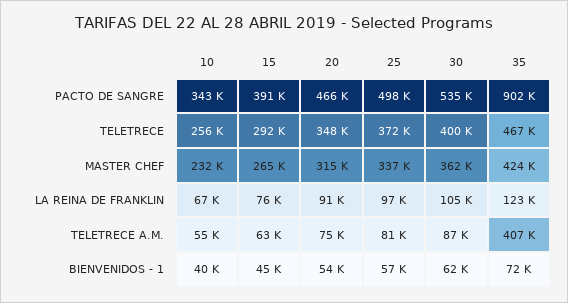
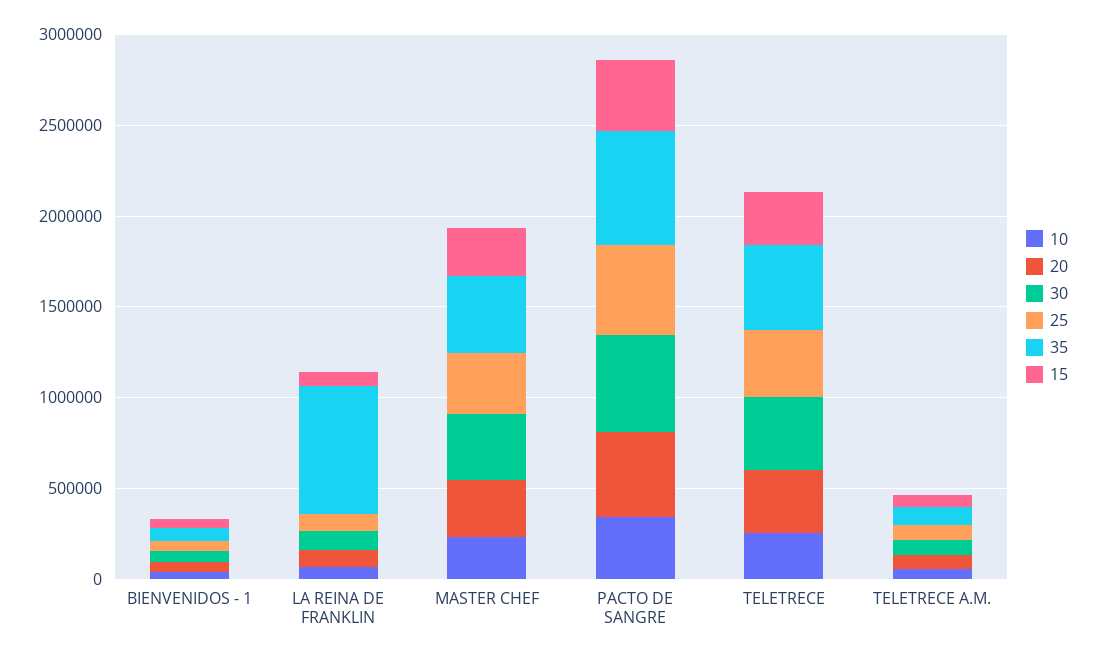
  {
    "10": {
      "PACTO DE SANGRE": 343000,
      "TELETRECE": 256000,
      "MASTER CHEF": 232000,
      "LA REINA DE FRANKLIN": 67000,
      "TELETRECE A.M.": 55000,
      "BIENVENIDOS - 1": 40000
    },
    "15": {
      "PACTO DE SANGRE": 391000,
      "TELETRECE": 292000,
      "MASTER CHEF": 265000,
      "LA REINA DE FRANKLIN": 76000,
      "TELETRECE A.M.": 63000,
      "BIENVENIDOS - 1": 45000
    },
    "20": {
      "PACTO DE SANGRE": 466000,
      "TELETRECE": 348000,
      "MASTER CHEF": 315000,
      "LA REINA DE FRANKLIN": 91000,
      "TELETRECE A.M.": 75000,
      "BIENVENIDOS - 1": 54000
    },
    "25": {
      "PACTO DE SANGRE": 498000,
      "TELETRECE": 372000,
      "MASTER CHEF": 337000,
      "LA REINA DE FRANKLIN": 97000,
      "TELETRECE A.M.": 81000,
      "BIENVENIDOS - 1": 57000
    },
    "30": {
      "PACTO DE SANGRE": 535000,
      "TELETRECE": 400000,
      "MASTER CHEF": 362000,
      "LA REINA DE FRANKLIN": 105000,
      "TELETRECE A.M.": 87000,
      "BIENVENIDOS - 1": 62000
    },
    "35": {
-     "PACTO DE SANGRE": 902000,
+     "PACTO DE SANGRE": 600000,
      "TELETRECE": 467000,
      "MASTER CHEF": 424000,
-     "LA REINA DE FRANKLIN": 123000,
+     "LA REINA DE FRANKLIN": 700000,
-     "TELETRECE A.M.": 407000,
+     "TELETRECE A.M.": 100000,
      "BIENVENIDOS - 1": 72000
    }
  }

